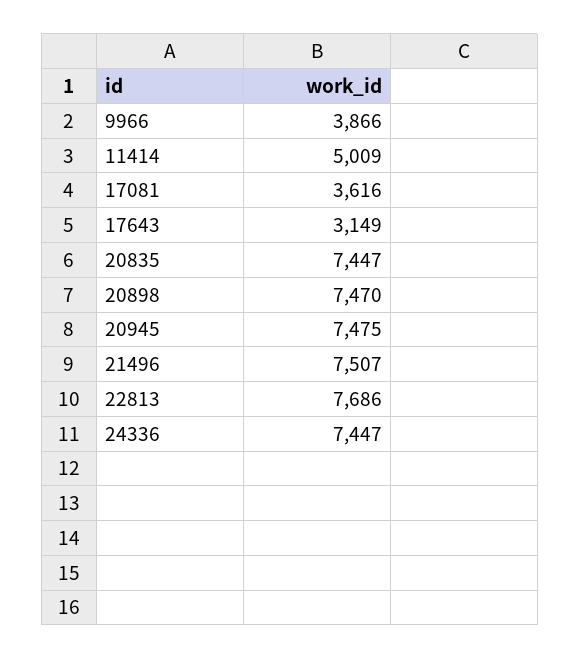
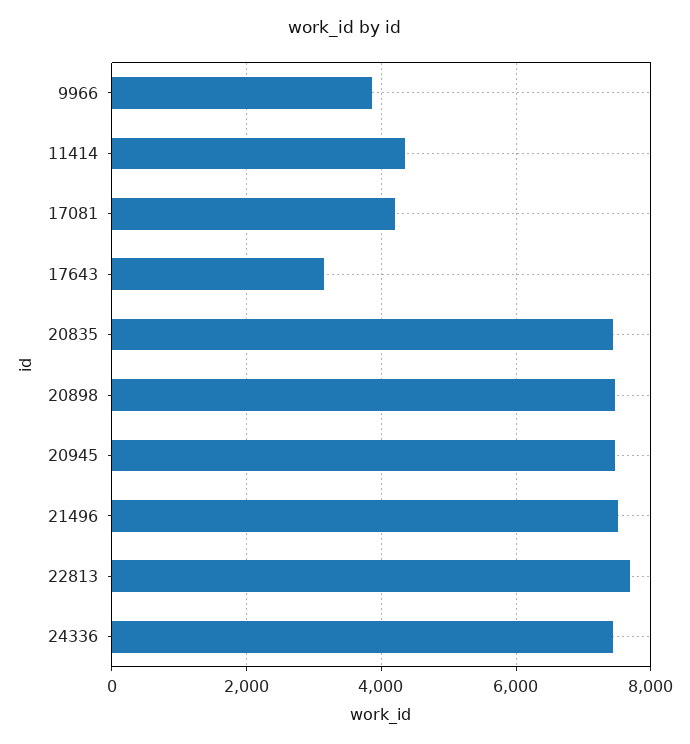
  {
    "9966": 3866,
-   "11414": 5009,
+   "11414": 4400,
-   "17081": 3616,
+   "17081": 4200,
    "17643": 3149,
    "20835": 7447,
    "20898": 7470,
    "20945": 7475,
    "21496": 7507,
    "22813": 7686,
    "24336": 7447
  }

